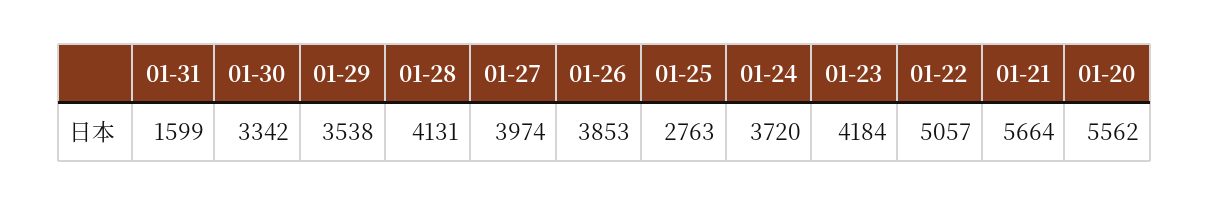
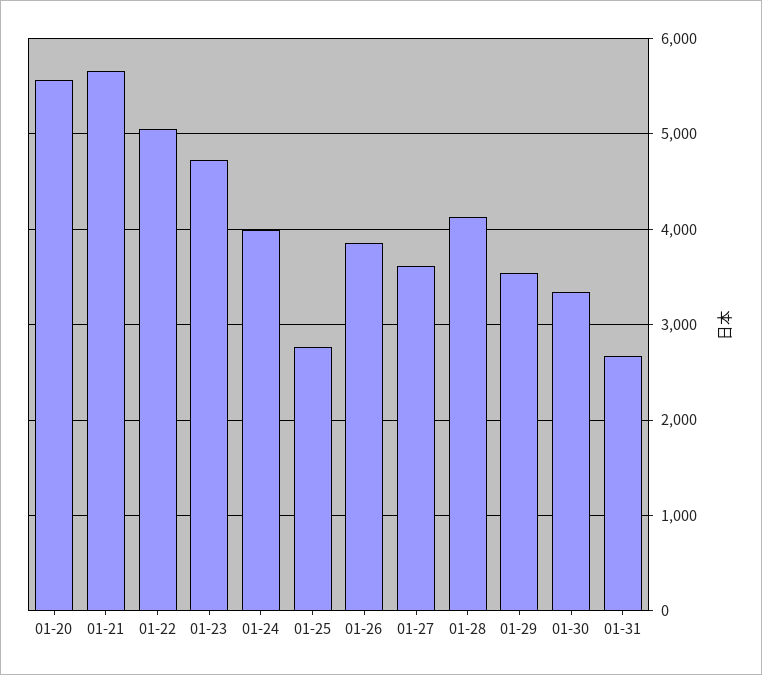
  {
-   "01-31": 1599,
+   "01-31": 2700,
    "01-30": 3342,
    "01-29": 3538,
    "01-28": 4131,
-   "01-27": 3974,
+   "01-27": 3600,
    "01-26": 3853,
    "01-25": 2763,
-   "01-24": 3720,
+   "01-24": 4000,
-   "01-23": 4184,
+   "01-23": 4700,
    "01-22": 5057,
    "01-21": 5664,
    "01-20": 5562
  }

